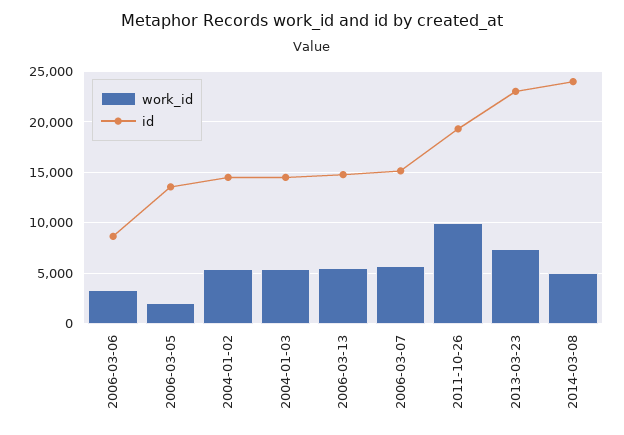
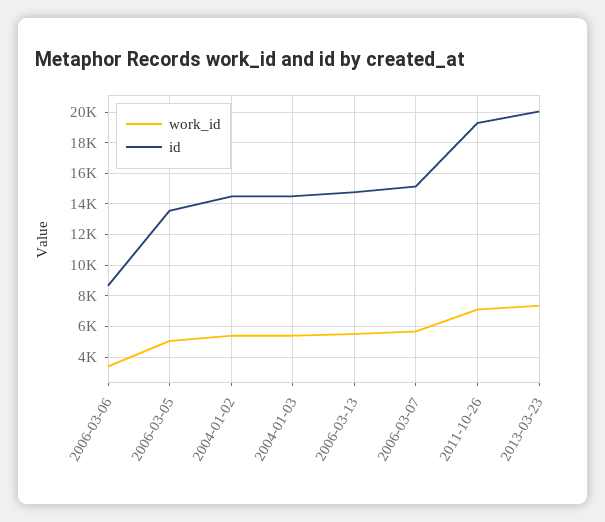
  {
    "work_id": {
      "2006-03-06": 3500,
-     "2006-03-05": 2000,
+     "2006-03-05": 5000,
      "2004-01-02": 5500,
      "2004-01-03": 5500,
      "2006-03-13": 5500,
      "2006-03-07": 5500,
-     "2011-10-26": 10000,
+     "2011-10-26": 7000,
-     "2013-03-23": 7500,
+     "2013-03-23": 7500
-     "2014-03-08": 5000
    },
    "id": {
      "2006-03-06": 8500,
      "2006-03-05": 13500,
      "2004-01-02": 14500,
      "2004-01-03": 14500,
      "2006-03-13": 15000,
      "2006-03-07": 15000,
      "2011-10-26": 19500,
-     "2013-03-23": 23000,
+     "2013-03-23": 20000
-     "2014-03-08": 24000
    }
  }

